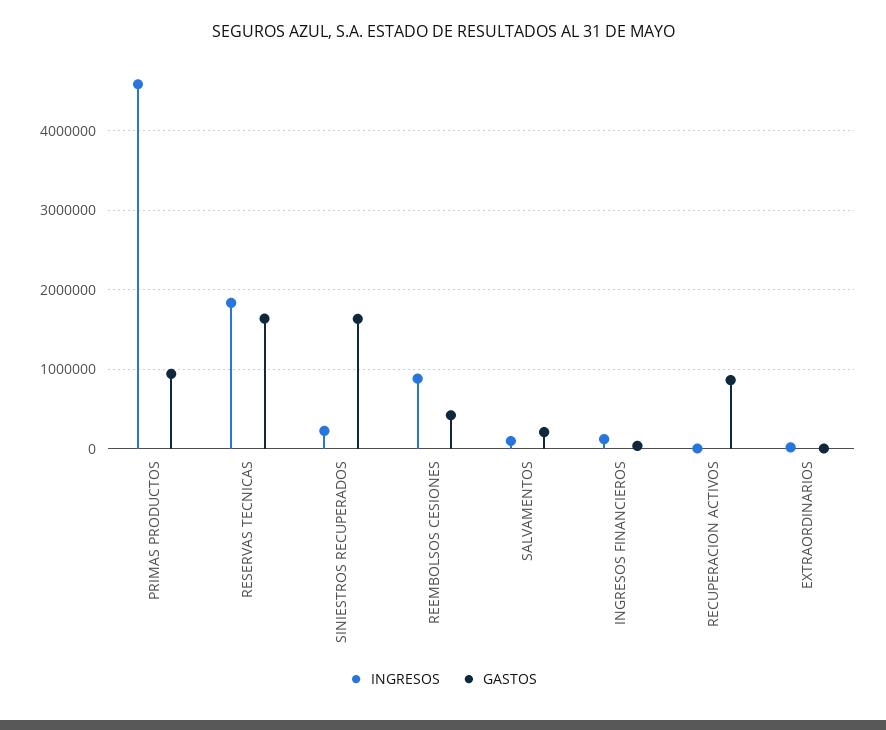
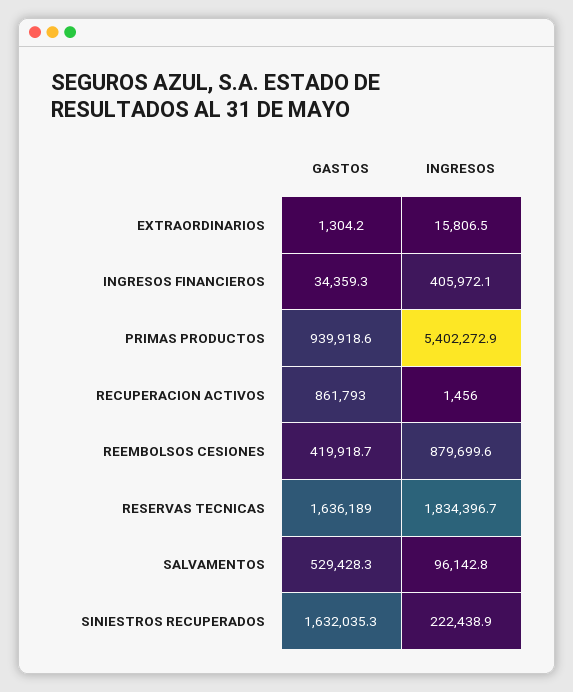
  {
    "INGRESOS": {
-     "PRIMAS PRODUCTOS": 4600000,
+     "PRIMAS PRODUCTOS": 5402272.9,
      "RESERVAS TECNICAS": 1834396.7,
      "SINIESTROS RECUPERADOS": 222438.9,
      "REEMBOLSOS CESIONES": 879699.6,
      "SALVAMENTOS": 96142.8,
-     "INGRESOS FINANCIEROS": 100000,
+     "INGRESOS FINANCIEROS": 405972.1,
      "RECUPERACION ACTIVOS": 1456,
      "EXTRAORDINARIOS": 15806.5
    },
    "GASTOS": {
      "PRIMAS PRODUCTOS": 939918.6,
      "RESERVAS TECNICAS": 1636189,
      "SINIESTROS RECUPERADOS": 1632035.3,
      "REEMBOLSOS CESIONES": 419918.7,
-     "SALVAMENTOS": 200000,
+     "SALVAMENTOS": 529428.3,
      "INGRESOS FINANCIEROS": 34359.3,
      "RECUPERACION ACTIVOS": 861793,
      "EXTRAORDINARIOS": 1304.2
    }
  }

